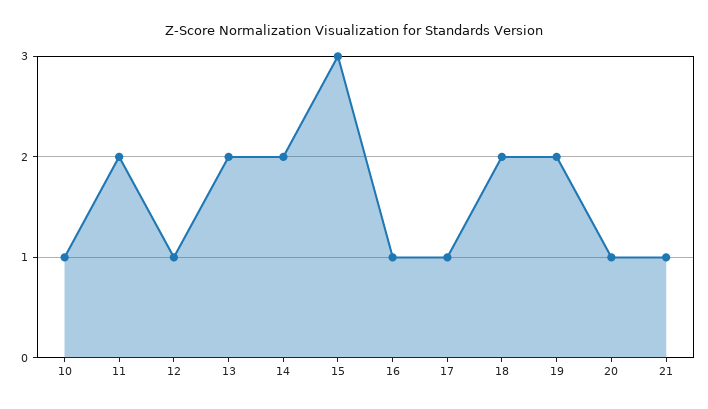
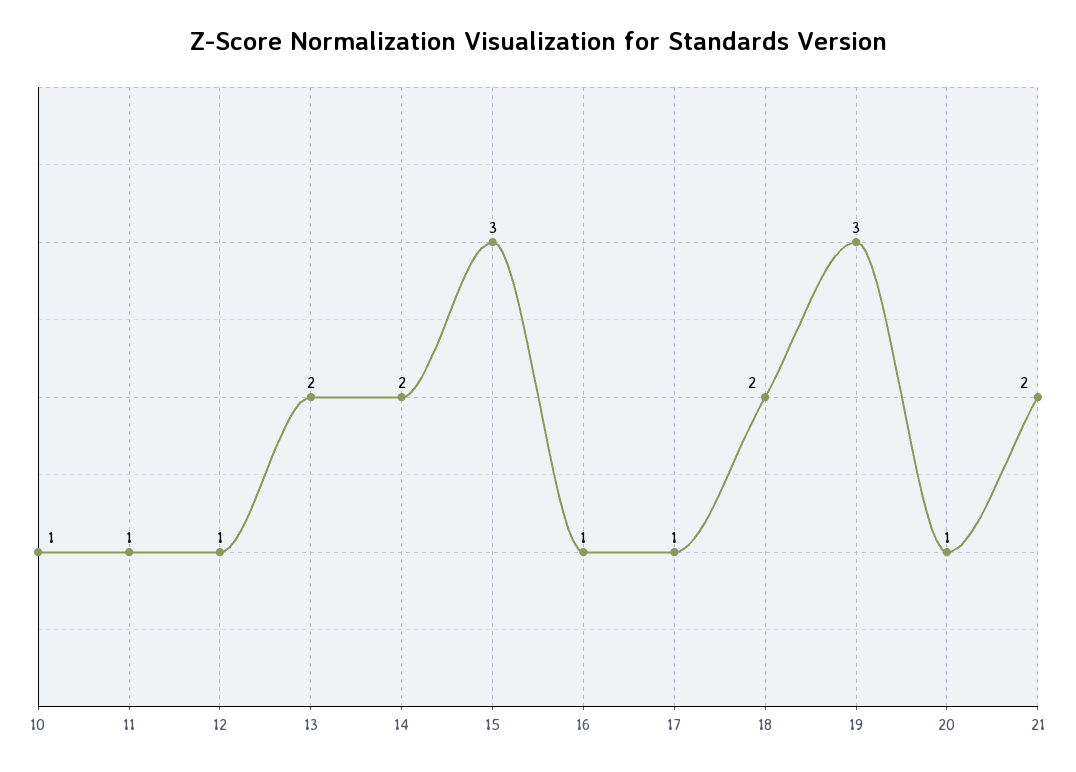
  {
    "10": 1,
-   "11": 2,
+   "11": 1,
    "12": 1,
    "13": 2,
    "14": 2,
    "15": 3,
    "16": 1,
    "17": 1,
    "18": 2,
-   "19": 2,
+   "19": 3,
    "20": 1,
-   "21": 1
+   "21": 2
  }

